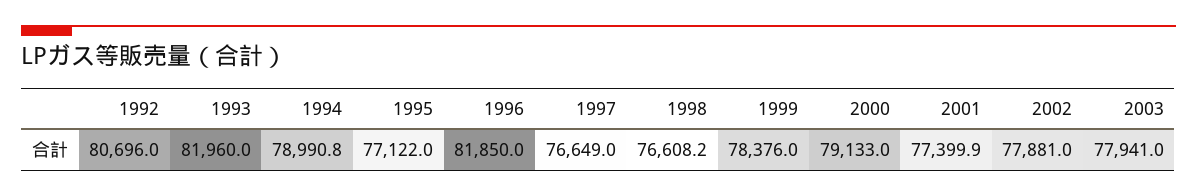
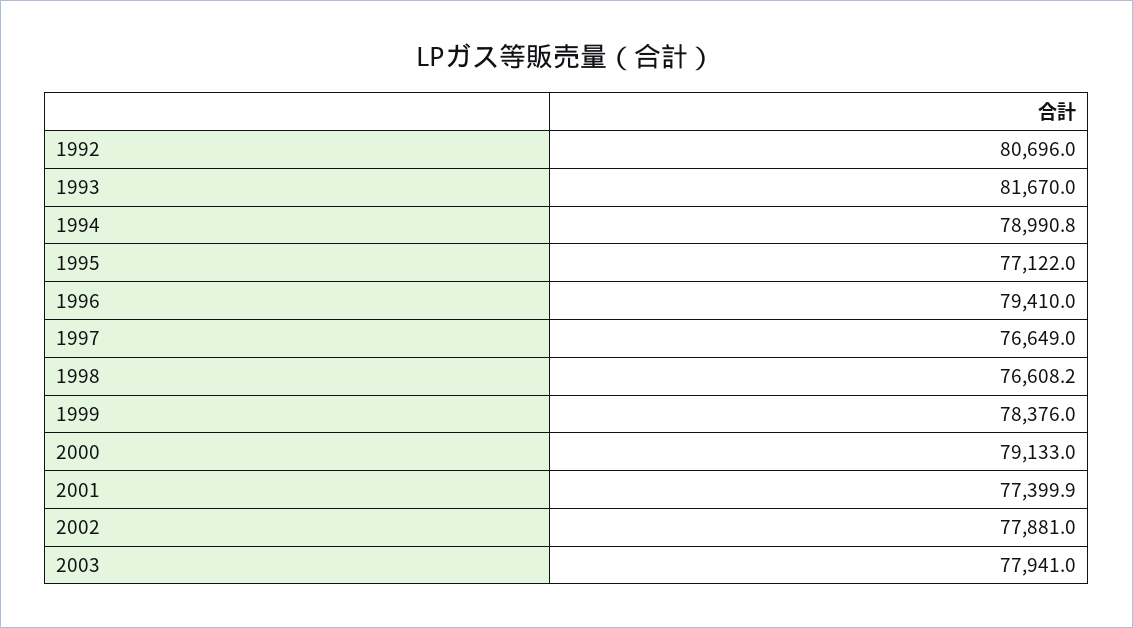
  {
    "1992": 80696,
-   "1993": 81960,
+   "1993": 81670,
    "1994": 78990.8,
    "1995": 77122,
-   "1996": 81850,
+   "1996": 79410,
    "1997": 76649,
    "1998": 76608.2,
    "1999": 78376,
    "2000": 79133,
    "2001": 77399.9,
    "2002": 77881,
    "2003": 77941
  }

